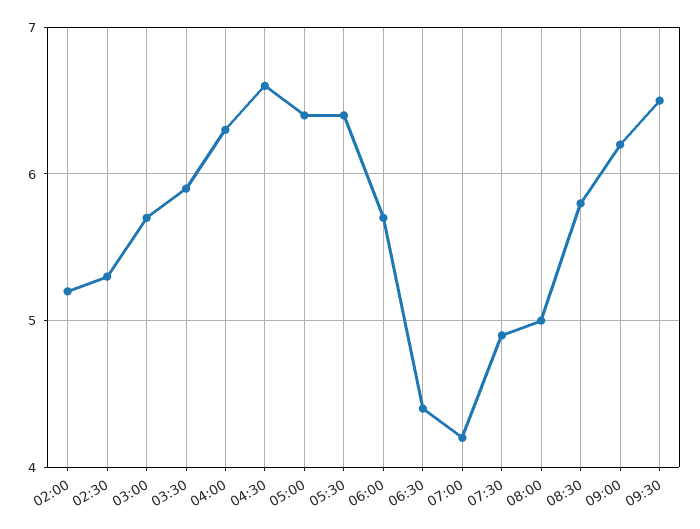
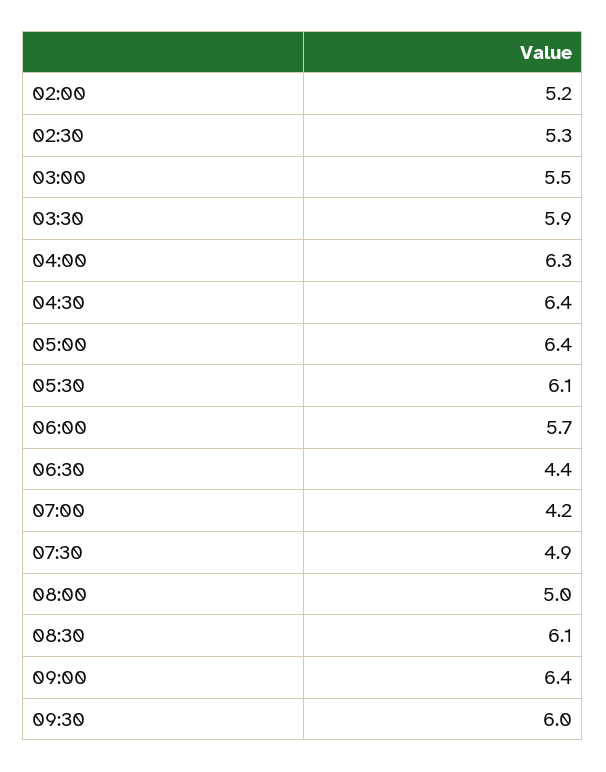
  {
    "02:00": 5.2,
    "02:30": 5.3,
-   "03:00": 5.7,
+   "03:00": 5.5,
    "03:30": 5.9,
    "04:00": 6.3,
-   "04:30": 6.6,
+   "04:30": 6.4,
    "05:00": 6.4,
-   "05:30": 6.4,
+   "05:30": 6.1,
    "06:00": 5.7,
    "06:30": 4.4,
    "07:00": 4.2,
    "07:30": 4.9,
    "08:00": 5,
-   "08:30": 5.8,
+   "08:30": 6.1,
-   "09:00": 6.2,
+   "09:00": 6.4,
-   "09:30": 6.5
+   "09:30": 6
  }

